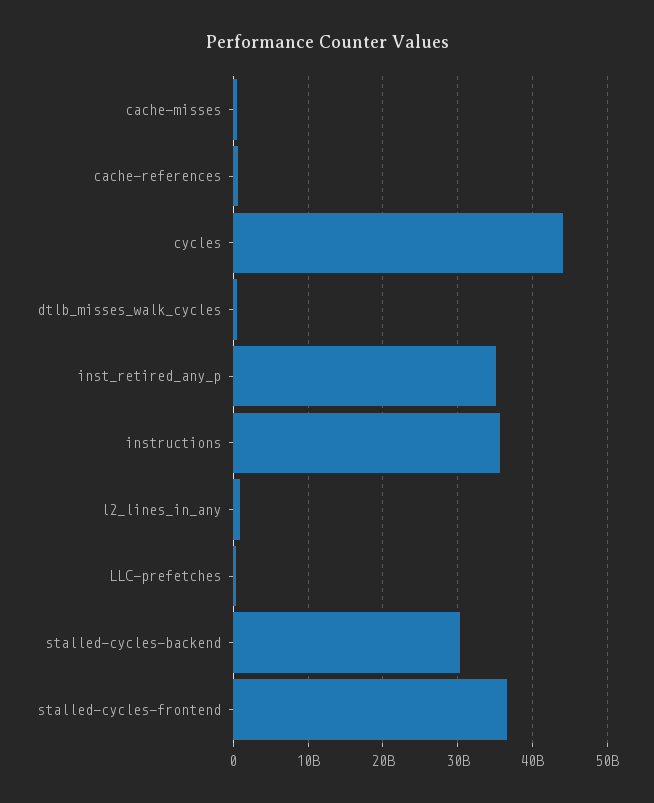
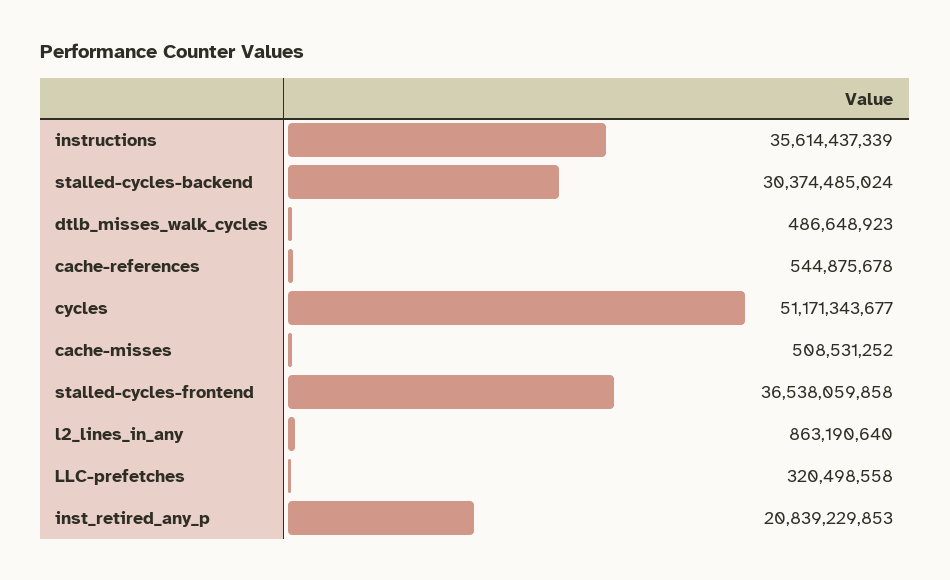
  {
    "cache-misses": 508531252,
    "cache-references": 544875678,
-   "cycles": 44000000000,
+   "cycles": 51171343677,
    "dtlb_misses_walk_cycles": 486648923,
-   "inst_retired_any_p": 35000000000,
+   "inst_retired_any_p": 20839229853,
    "instructions": 35614437339,
    "l2_lines_in_any": 863190640,
    "LLC-prefetches": 320498558,
    "stalled-cycles-backend": 30374485024,
    "stalled-cycles-frontend": 36538059858
  }

